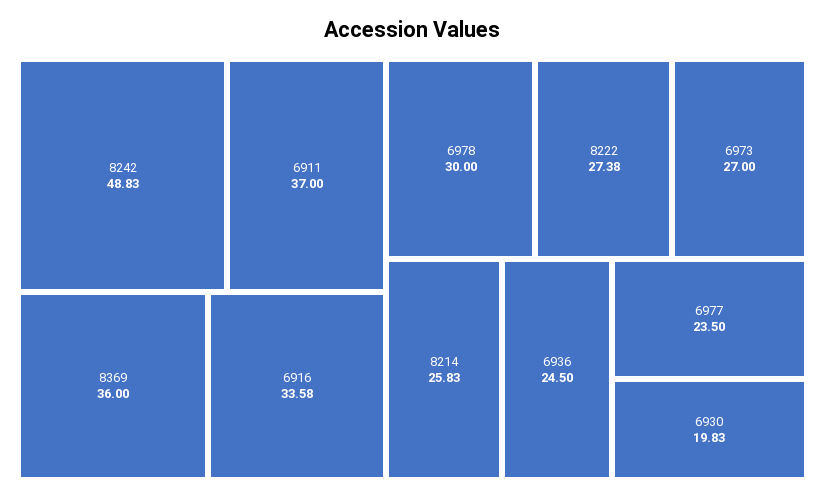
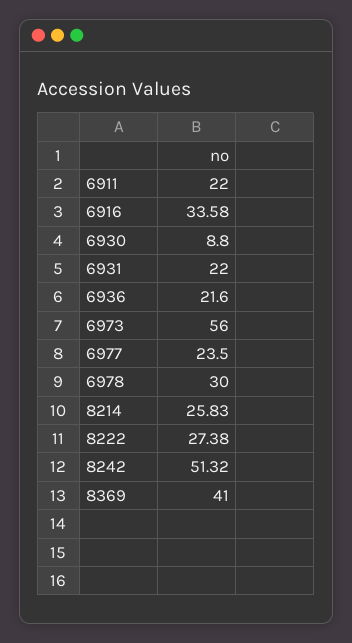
  {
-   "8242": 48.83,
+   "8242": 51.32,
-   "6911": 37,
+   "6911": 22,
-   "8369": 36,
+   "8369": 41,
    "6916": 33.58,
    "6978": 30,
    "8222": 27.38,
-   "6973": 27,
+   "6973": 56,
    "8214": 25.83,
-   "6936": 24.5,
+   "6936": 21.6,
    "6977": 23.5,
-   "6930": 19.83
+   "6930": 8.8,
+   "6931": 22
  }

